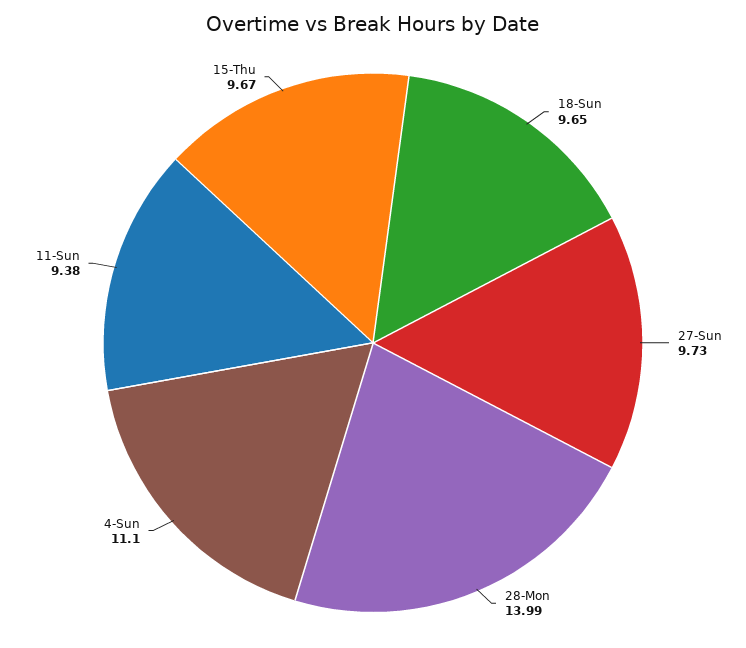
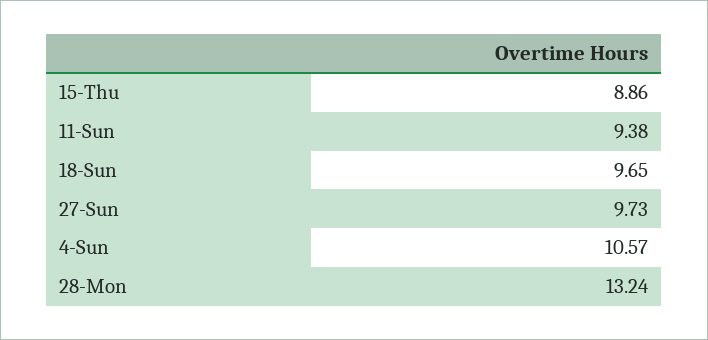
  {
    "18-Sun": 9.65,
    "27-Sun": 9.73,
-   "28-Mon": 13.99,
+   "28-Mon": 13.24,
-   "4-Sun": 11.1,
+   "4-Sun": 10.57,
    "11-Sun": 9.38,
-   "15-Thu": 9.67
+   "15-Thu": 8.86
  }

